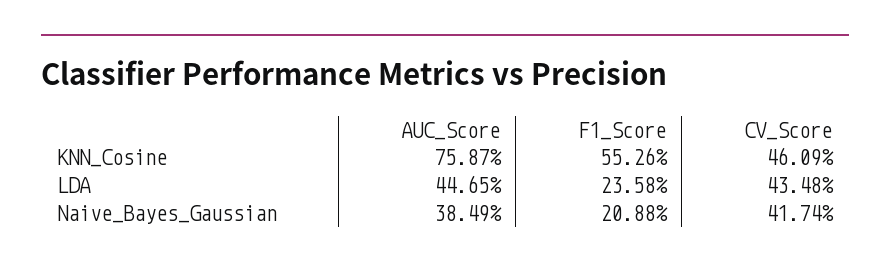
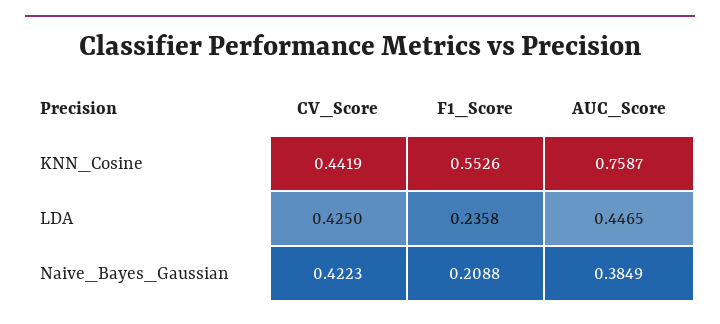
  {
    "AUC_Score": {
      "KNN_Cosine": 0.7587,
      "LDA": 0.4465,
      "Naive_Bayes_Gaussian": 0.3849
    },
    "F1_Score": {
      "KNN_Cosine": 0.5526,
      "LDA": 0.2358,
      "Naive_Bayes_Gaussian": 0.2088
    },
    "CV_Score": {
-     "KNN_Cosine": 0.4609,
+     "KNN_Cosine": 0.4419,
-     "LDA": 0.4348,
+     "LDA": 0.425,
-     "Naive_Bayes_Gaussian": 0.4174
+     "Naive_Bayes_Gaussian": 0.4223
    }
  }

